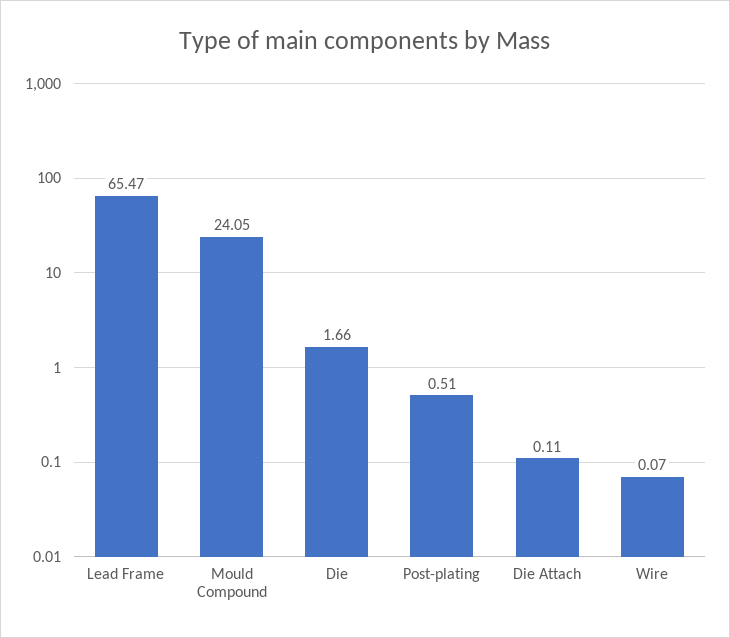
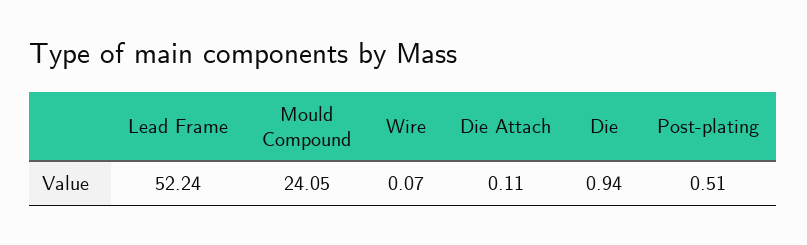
  {
-   "Lead Frame": 65.47,
+   "Lead Frame": 52.24,
    "Mould Compound": 24.05,
-   "Die": 1.66,
+   "Die": 0.94,
    "Post-plating": 0.51,
    "Die Attach": 0.11,
    "Wire": 0.07
  }

